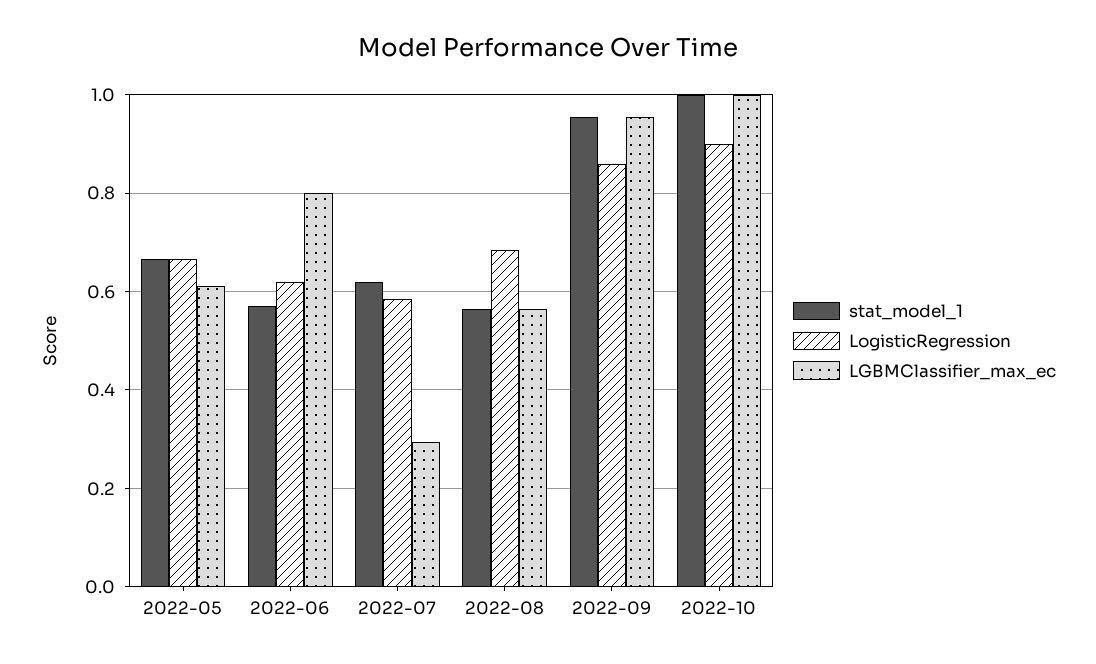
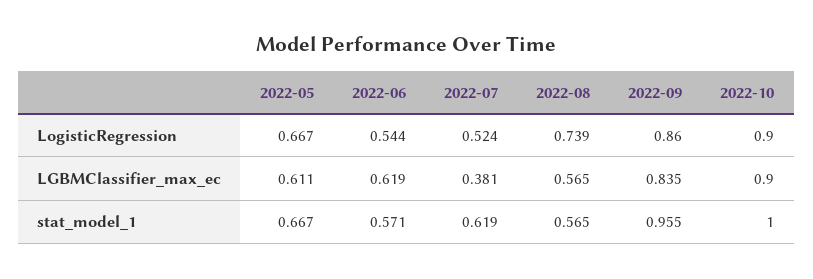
  {
    "stat_model_1": {
      "2022-05": 0.667,
      "2022-06": 0.571,
      "2022-07": 0.619,
      "2022-08": 0.565,
      "2022-09": 0.955,
      "2022-10": 1
    },
    "LogisticRegression": {
      "2022-05": 0.667,
-     "2022-06": 0.62,
+     "2022-06": 0.544,
-     "2022-07": 0.58,
+     "2022-07": 0.524,
-     "2022-08": 0.68,
+     "2022-08": 0.739,
      "2022-09": 0.86,
      "2022-10": 0.9
    },
    "LGBMClassifier_max_ec": {
      "2022-05": 0.611,
-     "2022-06": 0.8,
+     "2022-06": 0.619,
-     "2022-07": 0.3,
+     "2022-07": 0.381,
      "2022-08": 0.565,
-     "2022-09": 0.96,
+     "2022-09": 0.835,
-     "2022-10": 1
+     "2022-10": 0.9
    }
  }

